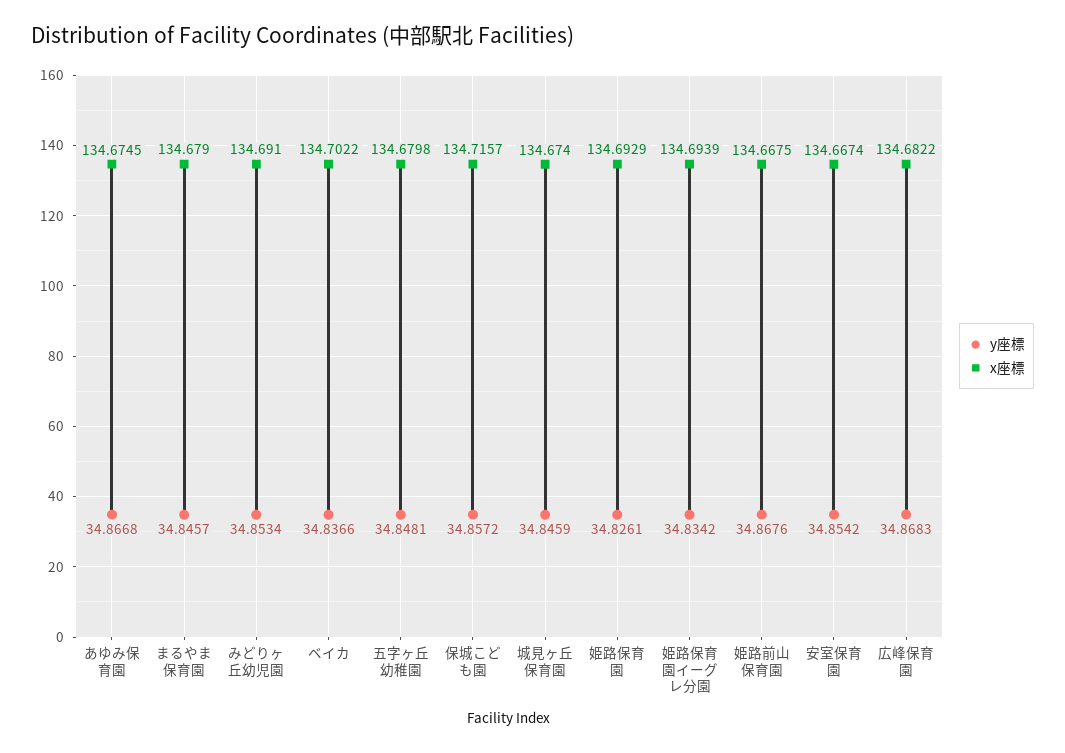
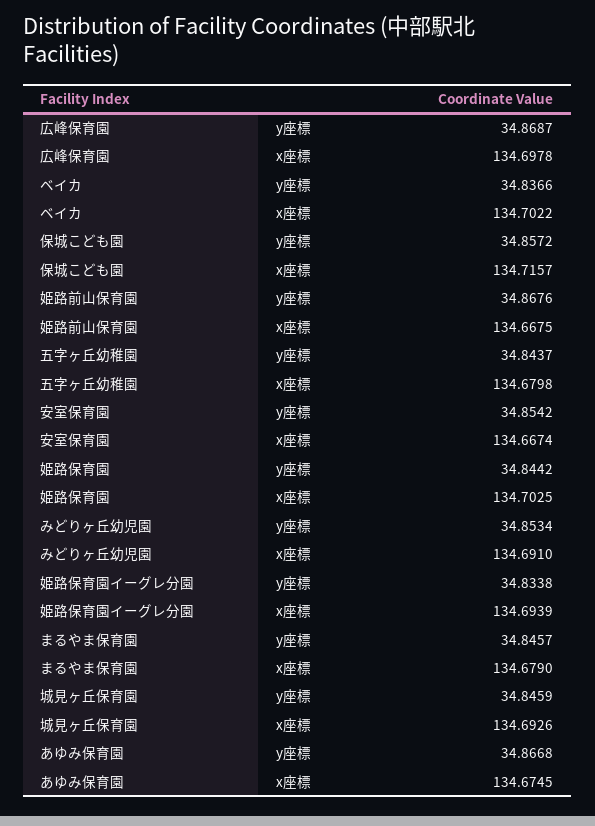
  {
    "y座標": {
      "あゆみ保育園": 34.8668,
      "まるやま保育園": 34.8457,
      "みどりヶ丘幼児園": 34.8534,
      "ベイカ": 34.8366,
-     "五字ヶ丘幼稚園": 34.8481,
+     "五字ヶ丘幼稚園": 34.8437,
      "保城こども園": 34.8572,
      "城見ヶ丘保育園": 34.8459,
-     "姫路保育園": 34.8261,
+     "姫路保育園": 34.8442,
-     "姫路保育園イーグレ分園": 34.8342,
+     "姫路保育園イーグレ分園": 34.8338,
      "姫路前山保育園": 34.8676,
      "安室保育園": 34.8542,
-     "広峰保育園": 34.8683
+     "広峰保育園": 34.8687
    },
    "x座標": {
      "あゆみ保育園": 134.6745,
      "まるやま保育園": 134.679,
      "みどりヶ丘幼児園": 134.691,
      "ベイカ": 134.7022,
      "五字ヶ丘幼稚園": 134.6798,
      "保城こども園": 134.7157,
-     "城見ヶ丘保育園": 134.674,
+     "城見ヶ丘保育園": 134.6926,
-     "姫路保育園": 134.6929,
+     "姫路保育園": 134.7025,
      "姫路保育園イーグレ分園": 134.6939,
      "姫路前山保育園": 134.6675,
      "安室保育園": 134.6674,
-     "広峰保育園": 134.6822
+     "広峰保育園": 134.6978
    }
  }

